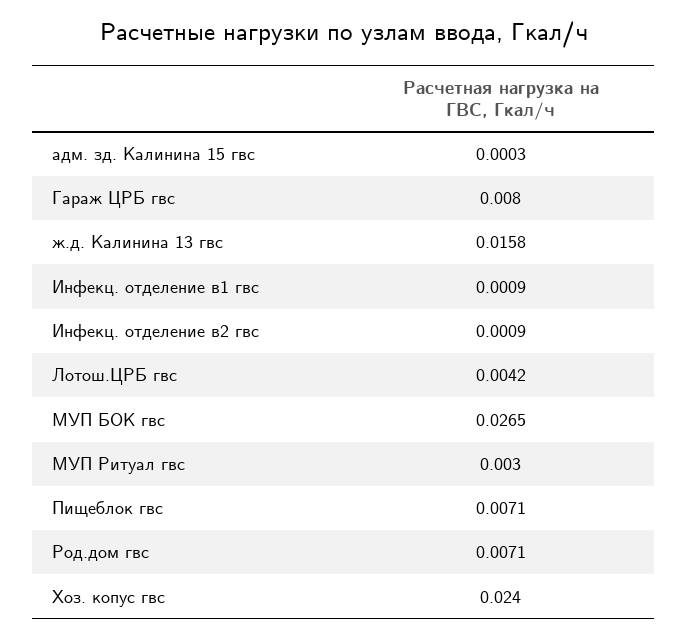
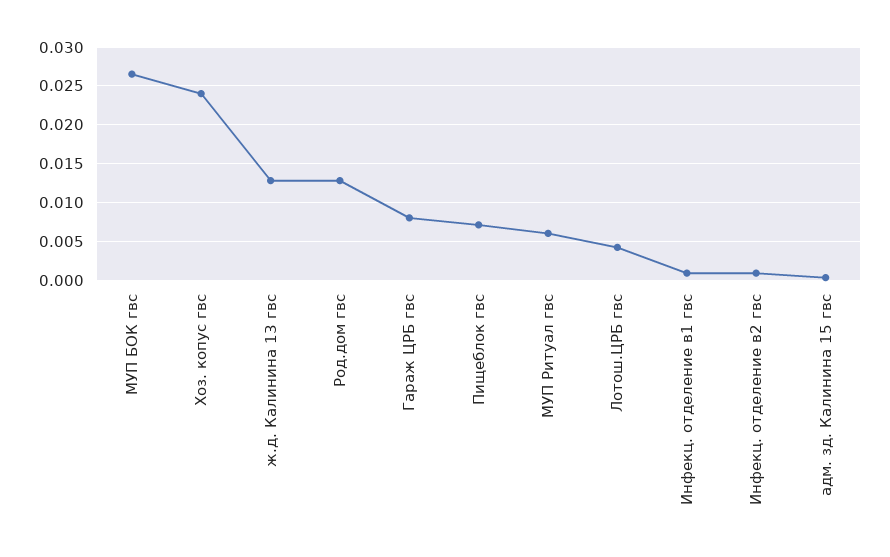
  {
    "адм. зд. Калинина 15 гвс": 0.0003,
    "Гараж ЦРБ гвс": 0.008,
-   "ж.д. Калинина 13 гвс": 0.0158,
+   "ж.д. Калинина 13 гвс": 0.013,
    "Инфекц. отделение в1 гвс": 0.0009,
    "Инфекц. отделение в2 гвс": 0.0009,
    "Лотош.ЦРБ гвс": 0.0042,
    "МУП БОК гвс": 0.0265,
-   "МУП Ритуал гвс": 0.003,
+   "МУП Ритуал гвс": 0.006,
    "Пищеблок гвс": 0.0071,
-   "Род.дом гвс": 0.0071,
+   "Род.дом гвс": 0.013,
    "Хоз. копус гвс": 0.024
  }

